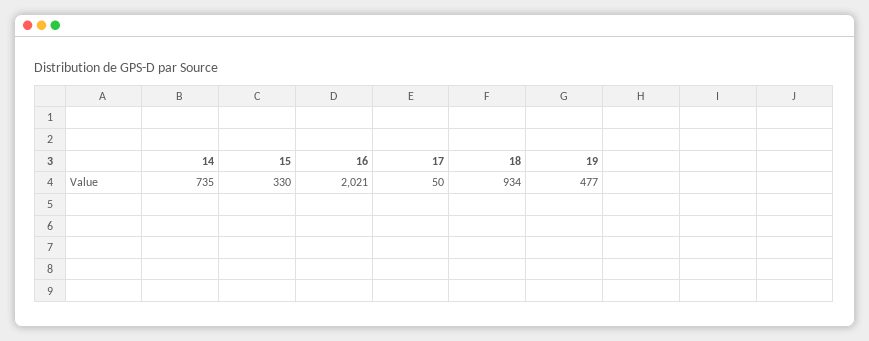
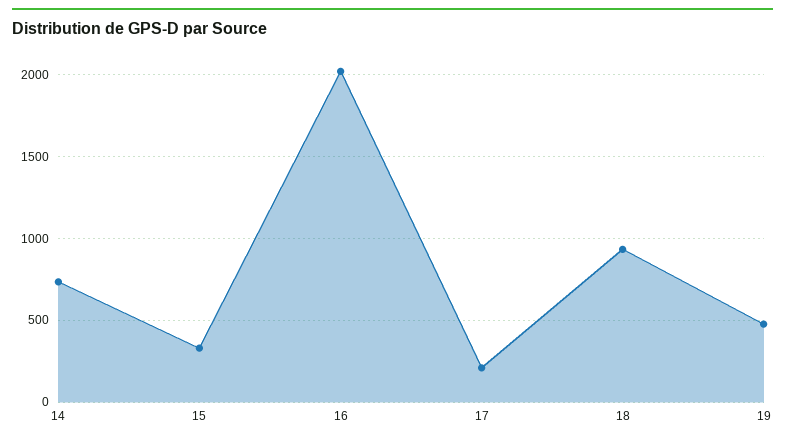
  {
    "14": 735,
    "15": 330,
    "16": 2021,
-   "17": 50,
+   "17": 200,
    "18": 934,
    "19": 477
  }

